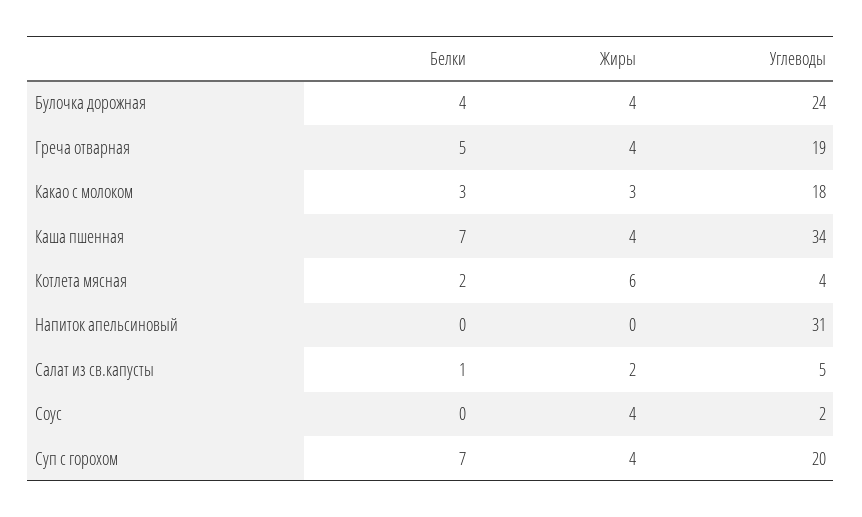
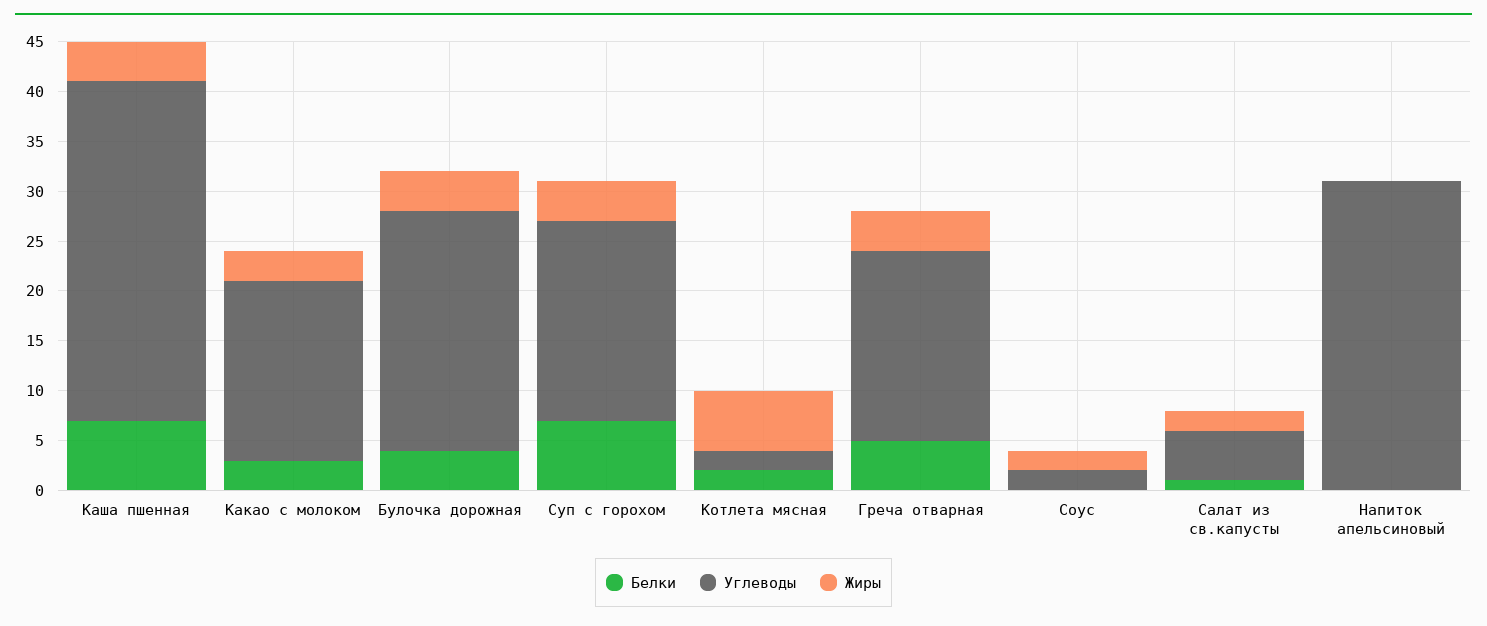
  {
    "Белки": {
      "Булочка дорожная": 4,
      "Греча отварная": 5,
      "Какао с молоком": 3,
      "Каша пшенная": 7,
      "Котлета мясная": 2,
      "Напиток апельсиновый": 0,
      "Салат из св.капусты": 1,
      "Соус": 0,
      "Суп с горохом": 7
    },
    "Жиры": {
      "Булочка дорожная": 4,
      "Греча отварная": 4,
      "Какао с молоком": 3,
      "Каша пшенная": 4,
      "Котлета мясная": 6,
      "Напиток апельсиновый": 0,
      "Салат из св.капусты": 2,
-     "Соус": 4,
+     "Соус": 2,
      "Суп с горохом": 4
    },
    "Углеводы": {
      "Булочка дорожная": 24,
      "Греча отварная": 19,
      "Какао с молоком": 18,
      "Каша пшенная": 34,
-     "Котлета мясная": 4,
+     "Котлета мясная": 2,
      "Напиток апельсиновый": 31,
      "Салат из св.капусты": 5,
      "Соус": 2,
      "Суп с горохом": 20
    }
  }

